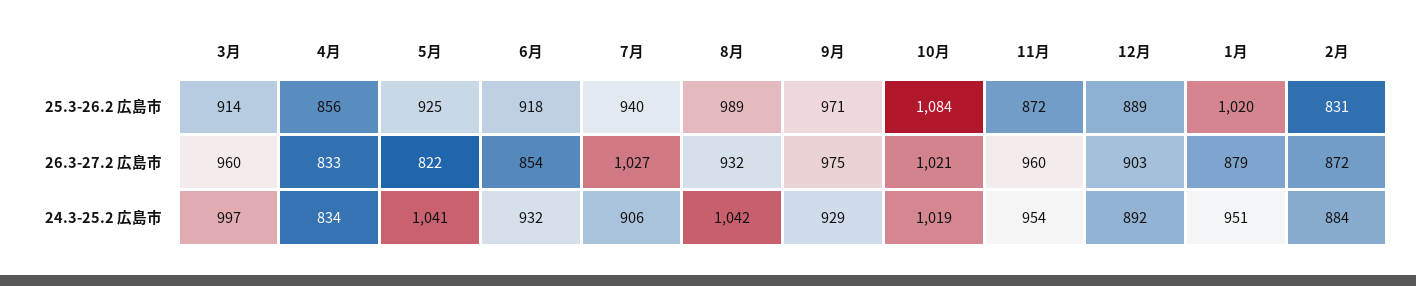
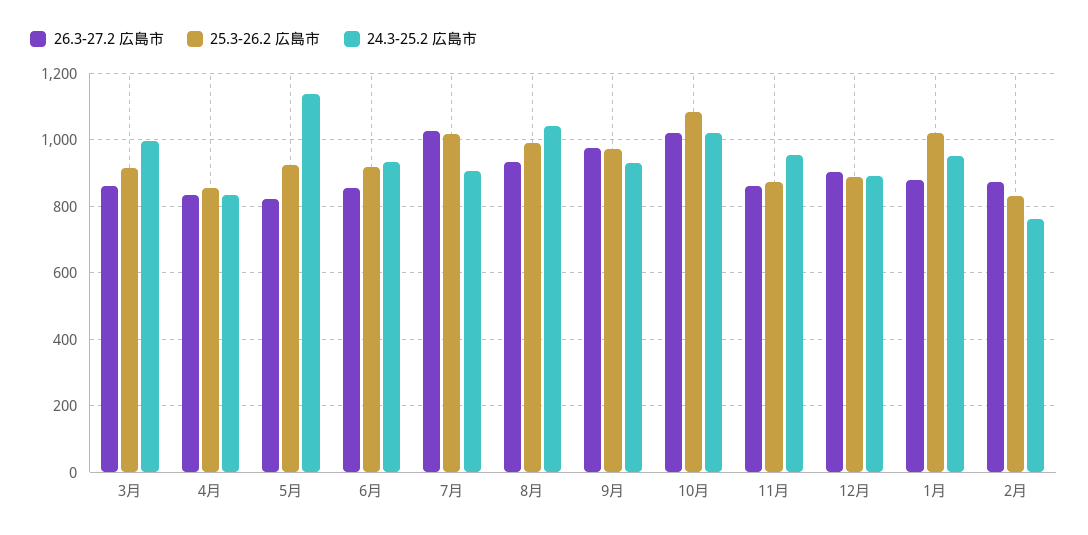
  {
    "25.3-26.2 広島市": {
      "3月": 914,
      "4月": 856,
      "5月": 925,
      "6月": 918,
-     "7月": 940,
+     "7月": 1020,
      "8月": 989,
      "9月": 971,
      "10月": 1084,
      "11月": 872,
      "12月": 889,
      "1月": 1020,
      "2月": 831
    },
    "26.3-27.2 広島市": {
-     "3月": 960,
+     "3月": 860,
      "4月": 833,
      "5月": 822,
      "6月": 854,
      "7月": 1027,
      "8月": 932,
      "9月": 975,
      "10月": 1021,
-     "11月": 960,
+     "11月": 860,
      "12月": 903,
      "1月": 879,
      "2月": 872
    },
    "24.3-25.2 広島市": {
      "3月": 997,
      "4月": 834,
-     "5月": 1041,
+     "5月": 1140,
      "6月": 932,
      "7月": 906,
      "8月": 1042,
      "9月": 929,
      "10月": 1019,
      "11月": 954,
      "12月": 892,
      "1月": 951,
-     "2月": 884
+     "2月": 760
    }
  }

